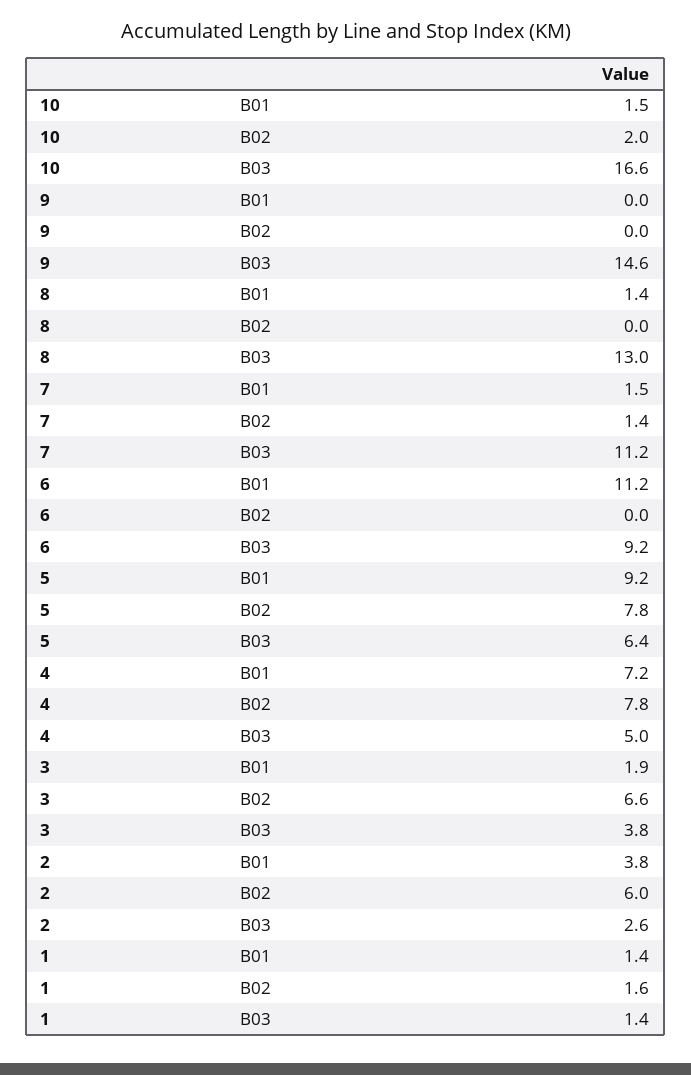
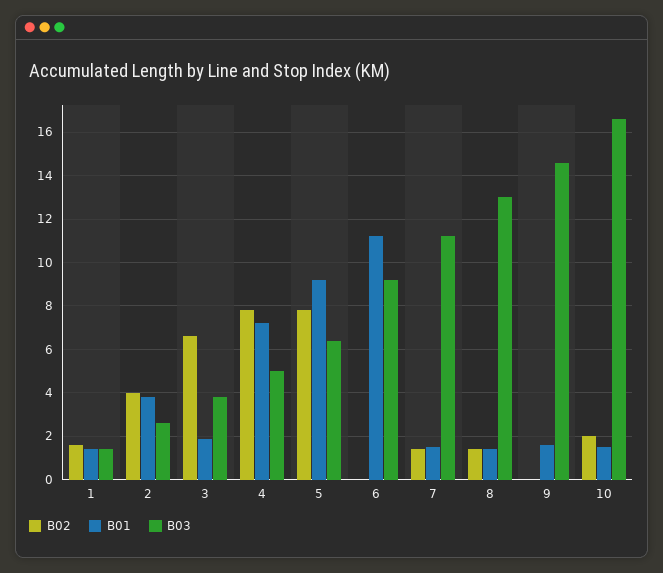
  {
    "B01": {
      "10": 1.5,
-     "9": 0,
+     "9": 1.5,
      "8": 1.4,
      "7": 1.5,
      "6": 11.2,
      "5": 9.2,
      "4": 7.2,
      "3": 1.9,
      "2": 3.8,
      "1": 1.4
    },
    "B02": {
      "10": 2,
      "9": 0,
-     "8": 0,
+     "8": 1.5,
      "7": 1.4,
      "6": 0,
      "5": 7.8,
      "4": 7.8,
      "3": 6.6,
-     "2": 6,
+     "2": 4,
      "1": 1.6
    },
    "B03": {
      "10": 16.6,
      "9": 14.6,
      "8": 13,
      "7": 11.2,
      "6": 9.2,
      "5": 6.4,
      "4": 5,
      "3": 3.8,
      "2": 2.6,
      "1": 1.4
    }
  }

